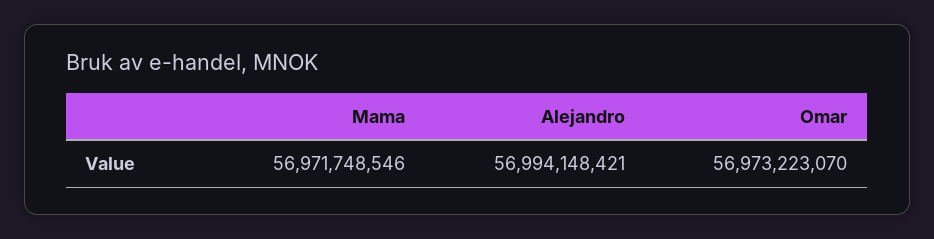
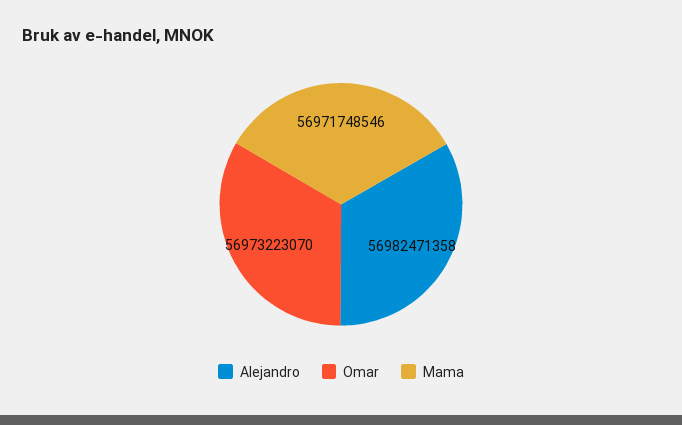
  {
    "Mama": 56971748546,
-   "Alejandro": 56994148421,
+   "Alejandro": 56982471358,
    "Omar": 56973223070
  }

